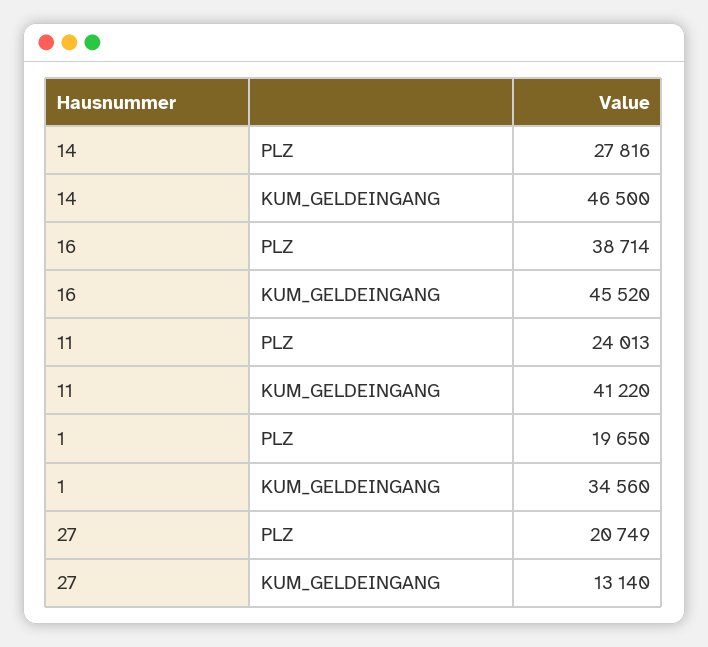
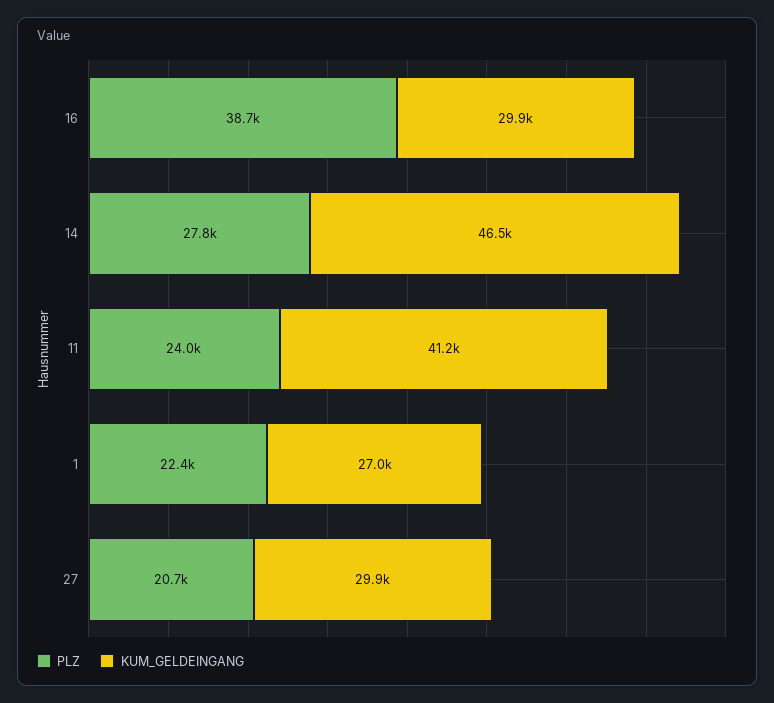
  {
    "PLZ": {
      "14": 27816,
      "16": 38714,
      "11": 24013,
-     "1": 19650,
+     "1": 22400,
      "27": 20749
    },
    "KUM_GELDEINGANG": {
      "14": 46500,
-     "16": 45520,
+     "16": 29900,
      "11": 41220,
-     "1": 34560,
+     "1": 27000,
-     "27": 13140
+     "27": 29900
    }
  }

